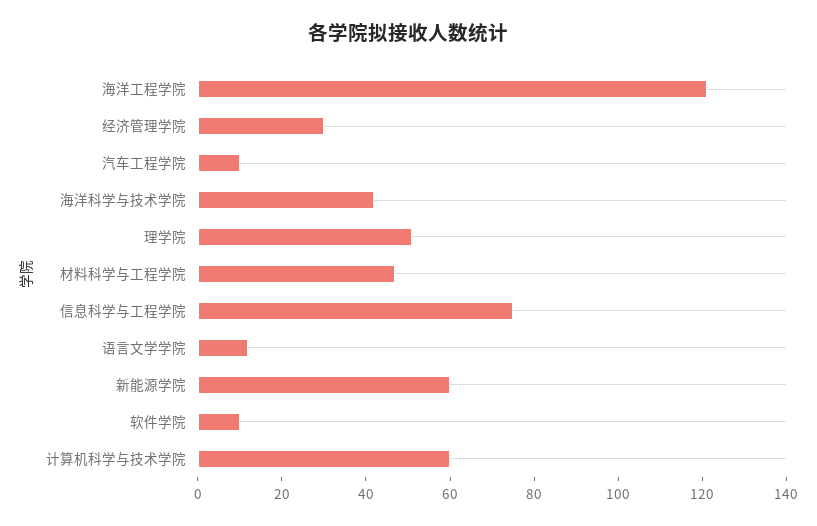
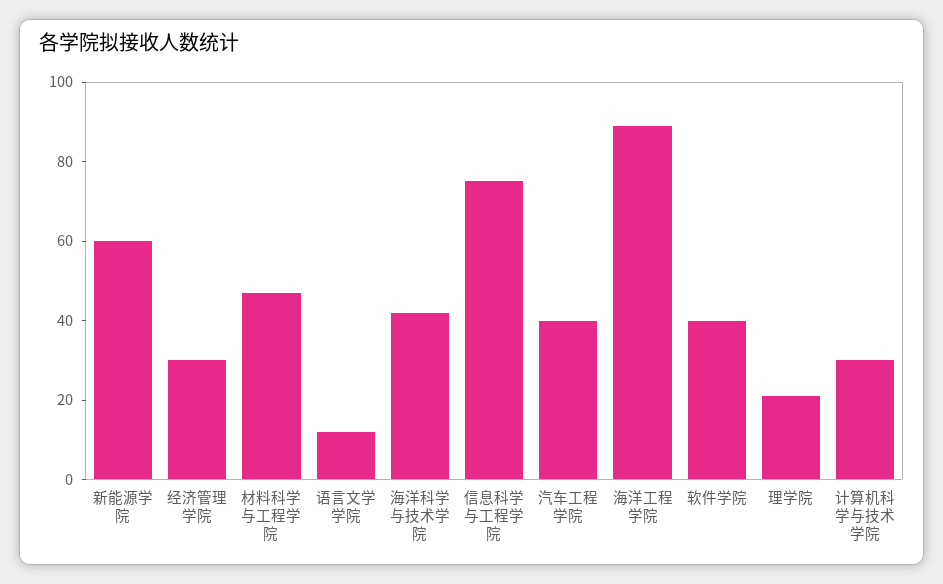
  {
-   "海洋工程学院": 120,
+   "海洋工程学院": 90,
    "经济管理学院": 30,
-   "汽车工程学院": 10,
+   "汽车工程学院": 40,
    "海洋科学与技术学院": 40,
-   "理学院": 50,
+   "理学院": 20,
    "材料科学与工程学院": 45,
    "信息科学与工程学院": 75,
    "语言文学学院": 10,
    "新能源学院": 60,
-   "软件学院": 10,
+   "软件学院": 40,
-   "计算机科学与技术学院": 60
+   "计算机科学与技术学院": 30
  }

